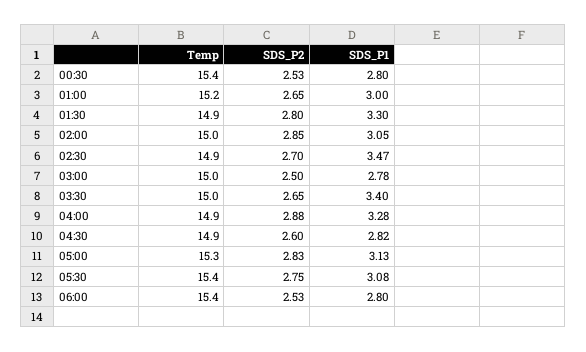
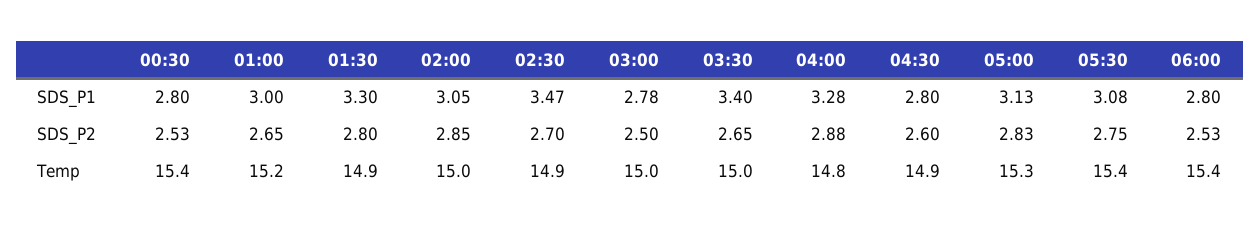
  {
    "Temp": {
      "00:30": 15.4,
      "01:00": 15.2,
      "01:30": 14.9,
      "02:00": 15,
      "02:30": 14.9,
      "03:00": 15,
      "03:30": 15,
-     "04:00": 14.9,
+     "04:00": 14.8,
      "04:30": 14.9,
      "05:00": 15.3,
      "05:30": 15.4,
      "06:00": 15.4
    },
    "SDS_P2": {
      "00:30": 2.53,
      "01:00": 2.65,
      "01:30": 2.8,
      "02:00": 2.85,
      "02:30": 2.7,
      "03:00": 2.5,
      "03:30": 2.65,
      "04:00": 2.88,
      "04:30": 2.6,
      "05:00": 2.83,
      "05:30": 2.75,
      "06:00": 2.53
    },
    "SDS_P1": {
      "00:30": 2.8,
      "01:00": 3,
      "01:30": 3.3,
      "02:00": 3.05,
      "02:30": 3.47,
      "03:00": 2.78,
      "03:30": 3.4,
      "04:00": 3.28,
-     "04:30": 2.82,
+     "04:30": 2.8,
      "05:00": 3.13,
      "05:30": 3.08,
      "06:00": 2.8
    }
  }

